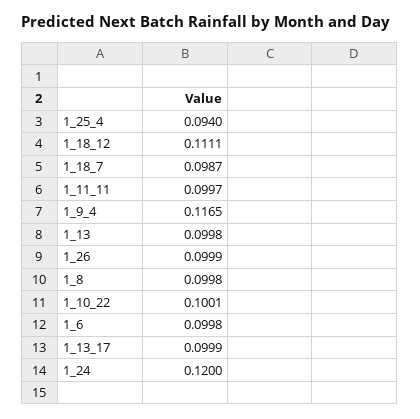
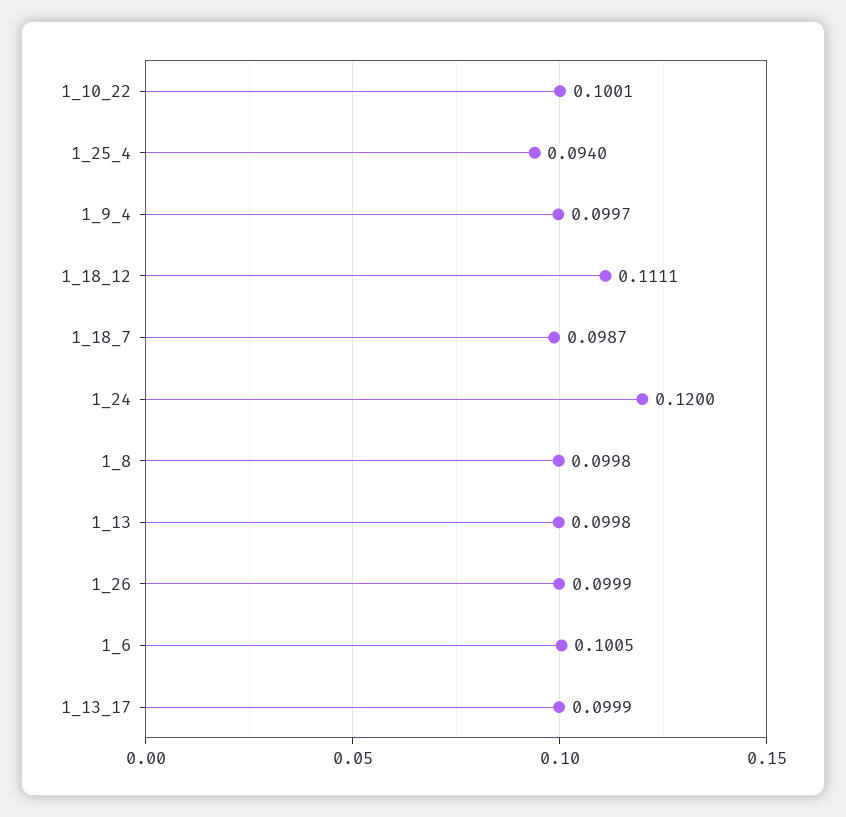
  {
    "1_25_4": 0.094,
    "1_18_12": 0.1111,
    "1_18_7": 0.0987,
-   "1_11_11": 0.0997,
-   "1_9_4": 0.1165,
+   "1_9_4": 0.0997,
    "1_13": 0.0998,
    "1_26": 0.0999,
    "1_8": 0.0998,
    "1_10_22": 0.1001,
-   "1_6": 0.0998,
+   "1_6": 0.1005,
    "1_13_17": 0.0999,
    "1_24": 0.12
  }

